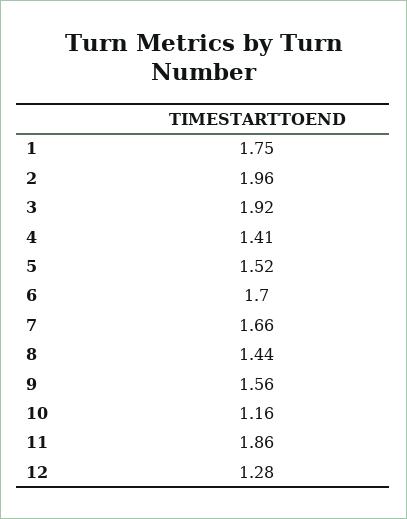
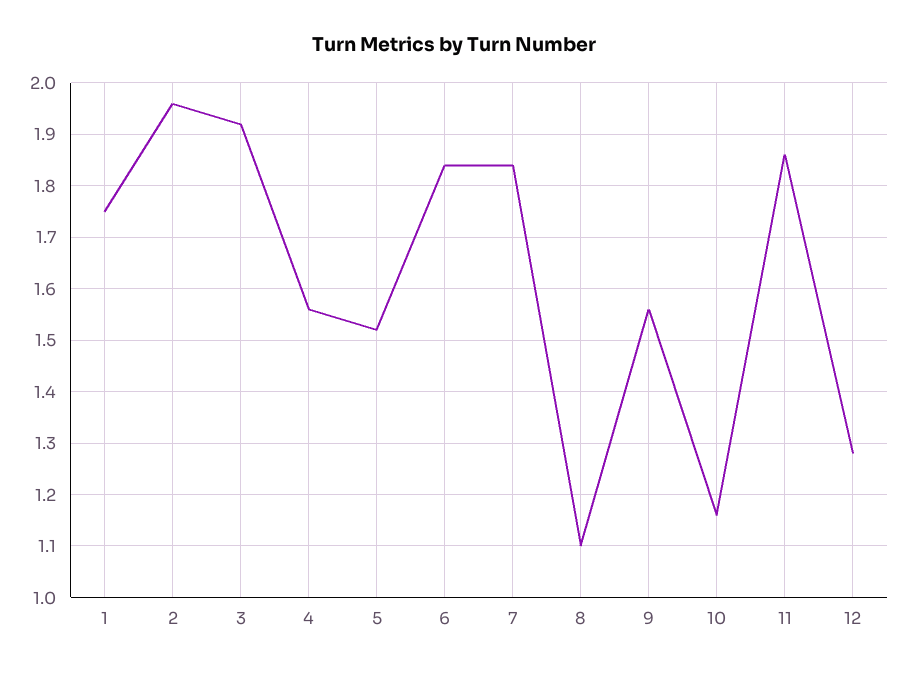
  {
    "1": 1.75,
    "2": 1.96,
    "3": 1.92,
-   "4": 1.41,
+   "4": 1.55,
    "5": 1.52,
-   "6": 1.7,
+   "6": 1.85,
-   "7": 1.66,
+   "7": 1.85,
-   "8": 1.44,
+   "8": 1.1,
    "9": 1.56,
    "10": 1.16,
    "11": 1.86,
    "12": 1.28
  }

